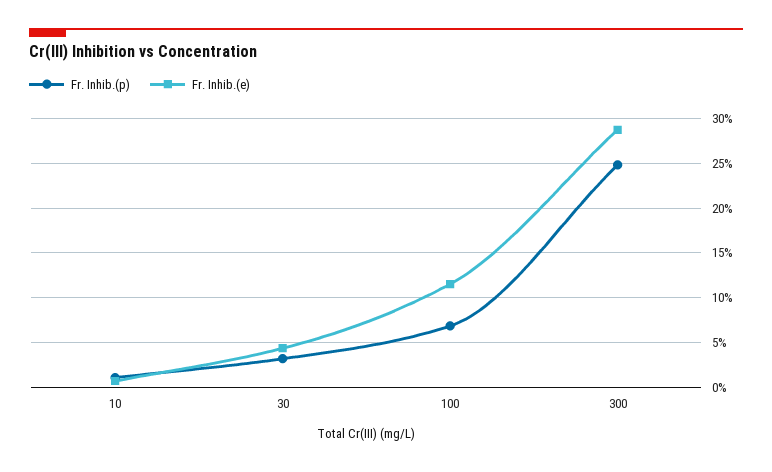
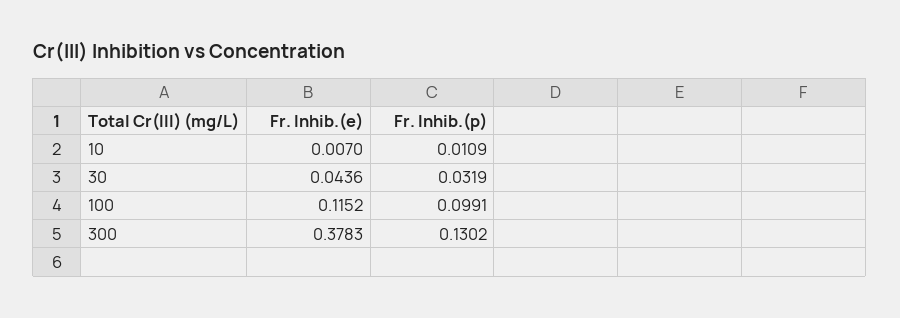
  {
    "Fr. Inhib.(p)": {
      "10": 0.0109,
      "30": 0.0319,
-     "100": 0.07,
+     "100": 0.0991,
-     "300": 0.25
+     "300": 0.1302
    },
    "Fr. Inhib.(e)": {
      "10": 0.007,
      "30": 0.0436,
      "100": 0.1152,
-     "300": 0.29
+     "300": 0.3783
    }
  }

